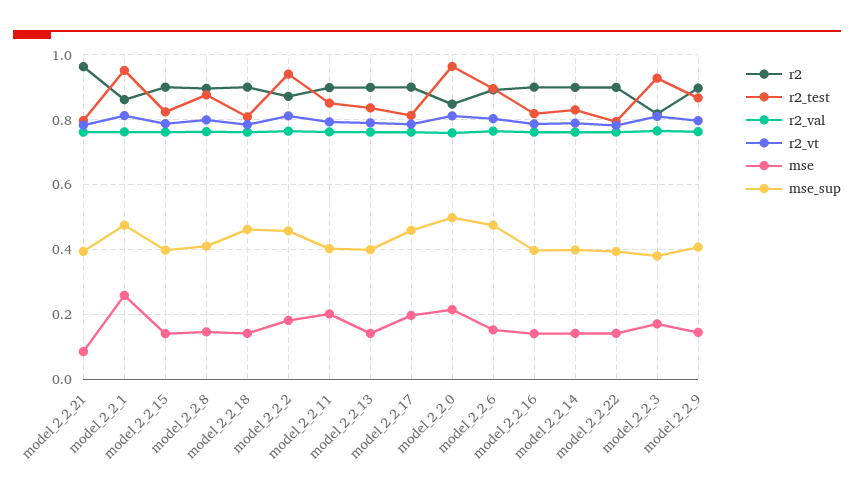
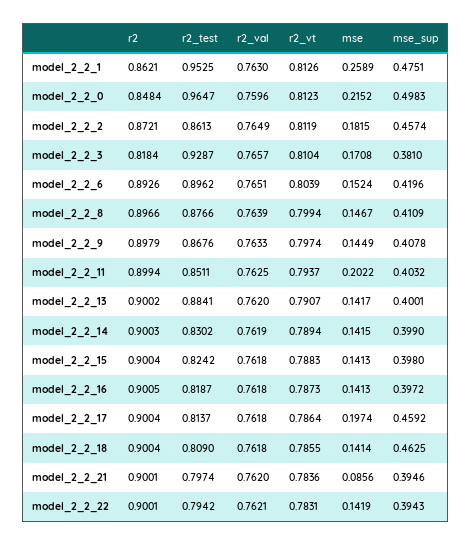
  {
    "r2": {
-     "model_2_2_21": 0.96,
+     "model_2_2_21": 0.9001,
      "model_2_2_1": 0.8621,
      "model_2_2_15": 0.9004,
      "model_2_2_8": 0.8966,
      "model_2_2_18": 0.9004,
      "model_2_2_2": 0.8721,
      "model_2_2_11": 0.8994,
      "model_2_2_13": 0.9002,
      "model_2_2_17": 0.9004,
      "model_2_2_0": 0.8484,
      "model_2_2_6": 0.8926,
      "model_2_2_16": 0.9005,
      "model_2_2_14": 0.9003,
      "model_2_2_22": 0.9001,
      "model_2_2_3": 0.8184,
      "model_2_2_9": 0.8979
    },
    "r2_test": {
      "model_2_2_21": 0.7974,
      "model_2_2_1": 0.9525,
      "model_2_2_15": 0.8242,
      "model_2_2_8": 0.8766,
      "model_2_2_18": 0.809,
-     "model_2_2_2": 0.94,
+     "model_2_2_2": 0.8613,
      "model_2_2_11": 0.8511,
-     "model_2_2_13": 0.84,
+     "model_2_2_13": 0.8841,
      "model_2_2_17": 0.8137,
      "model_2_2_0": 0.9647,
      "model_2_2_6": 0.8962,
      "model_2_2_16": 0.8187,
      "model_2_2_14": 0.8302,
      "model_2_2_22": 0.7942,
      "model_2_2_3": 0.9287,
      "model_2_2_9": 0.8676
    },
    "r2_val": {
      "model_2_2_21": 0.762,
      "model_2_2_1": 0.763,
      "model_2_2_15": 0.7618,
      "model_2_2_8": 0.7639,
      "model_2_2_18": 0.7618,
      "model_2_2_2": 0.7649,
      "model_2_2_11": 0.7625,
      "model_2_2_13": 0.762,
      "model_2_2_17": 0.7618,
      "model_2_2_0": 0.7596,
      "model_2_2_6": 0.7651,
      "model_2_2_16": 0.7618,
      "model_2_2_14": 0.7619,
      "model_2_2_22": 0.7621,
      "model_2_2_3": 0.7657,
      "model_2_2_9": 0.7633
    },
    "r2_vt": {
      "model_2_2_21": 0.7836,
      "model_2_2_1": 0.8126,
      "model_2_2_15": 0.7883,
      "model_2_2_8": 0.7994,
      "model_2_2_18": 0.7855,
      "model_2_2_2": 0.8119,
      "model_2_2_11": 0.7937,
      "model_2_2_13": 0.7907,
      "model_2_2_17": 0.7864,
      "model_2_2_0": 0.8123,
      "model_2_2_6": 0.8039,
      "model_2_2_16": 0.7873,
      "model_2_2_14": 0.7894,
      "model_2_2_22": 0.7831,
      "model_2_2_3": 0.8104,
      "model_2_2_9": 0.7974
    },
    "mse": {
      "model_2_2_21": 0.0856,
      "model_2_2_1": 0.2589,
      "model_2_2_15": 0.1413,
      "model_2_2_8": 0.1467,
      "model_2_2_18": 0.1414,
      "model_2_2_2": 0.1815,
      "model_2_2_11": 0.2022,
      "model_2_2_13": 0.1417,
      "model_2_2_17": 0.1974,
      "model_2_2_0": 0.2152,
      "model_2_2_6": 0.1524,
      "model_2_2_16": 0.1413,
      "model_2_2_14": 0.1415,
      "model_2_2_22": 0.1419,
      "model_2_2_3": 0.1708,
      "model_2_2_9": 0.1449
    },
    "mse_sup": {
      "model_2_2_21": 0.3946,
      "model_2_2_1": 0.4751,
      "model_2_2_15": 0.398,
      "model_2_2_8": 0.4109,
      "model_2_2_18": 0.4625,
      "model_2_2_2": 0.4574,
      "model_2_2_11": 0.4032,
      "model_2_2_13": 0.4001,
      "model_2_2_17": 0.4592,
      "model_2_2_0": 0.4983,
-     "model_2_2_6": 0.48,
+     "model_2_2_6": 0.4196,
      "model_2_2_16": 0.3972,
      "model_2_2_14": 0.399,
      "model_2_2_22": 0.3943,
      "model_2_2_3": 0.381,
      "model_2_2_9": 0.4078
    }
  }

